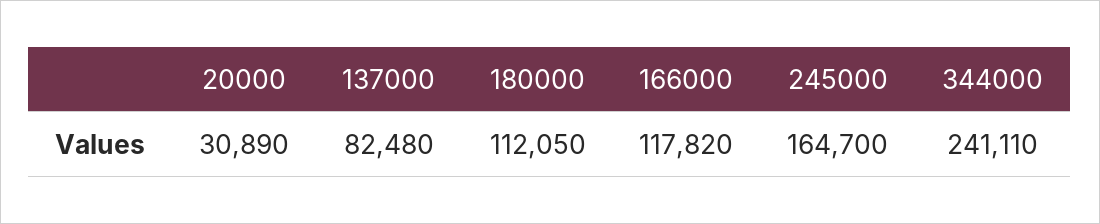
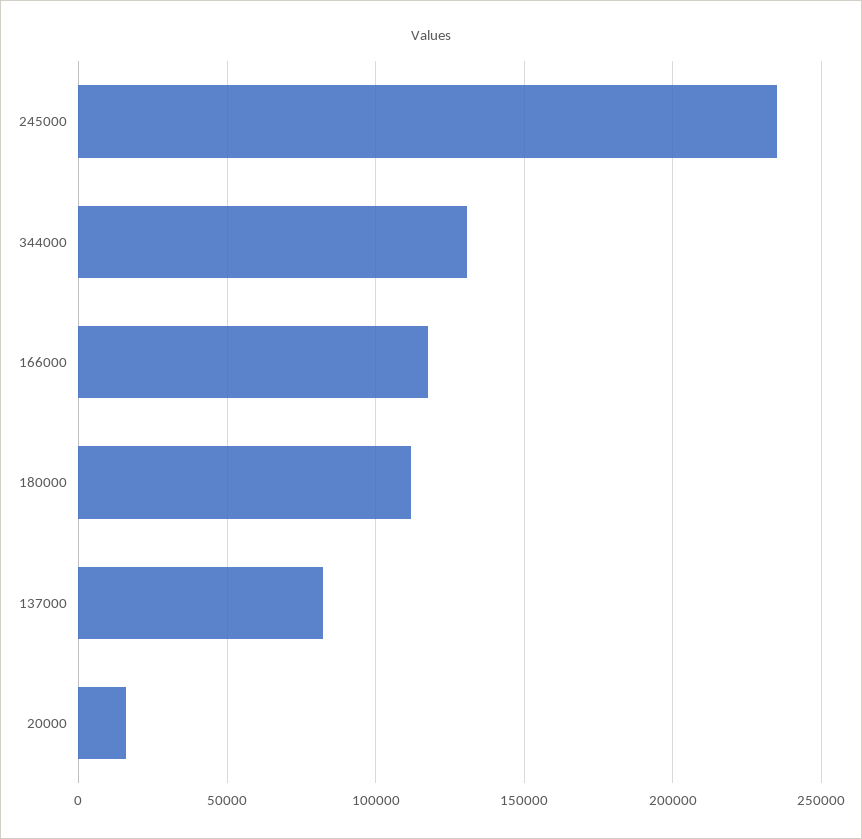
  {
-   "20000": 30890,
+   "20000": 15000,
    "137000": 82480,
    "180000": 112050,
    "166000": 117820,
-   "245000": 164700,
+   "245000": 235000,
-   "344000": 241110
+   "344000": 130000
  }

